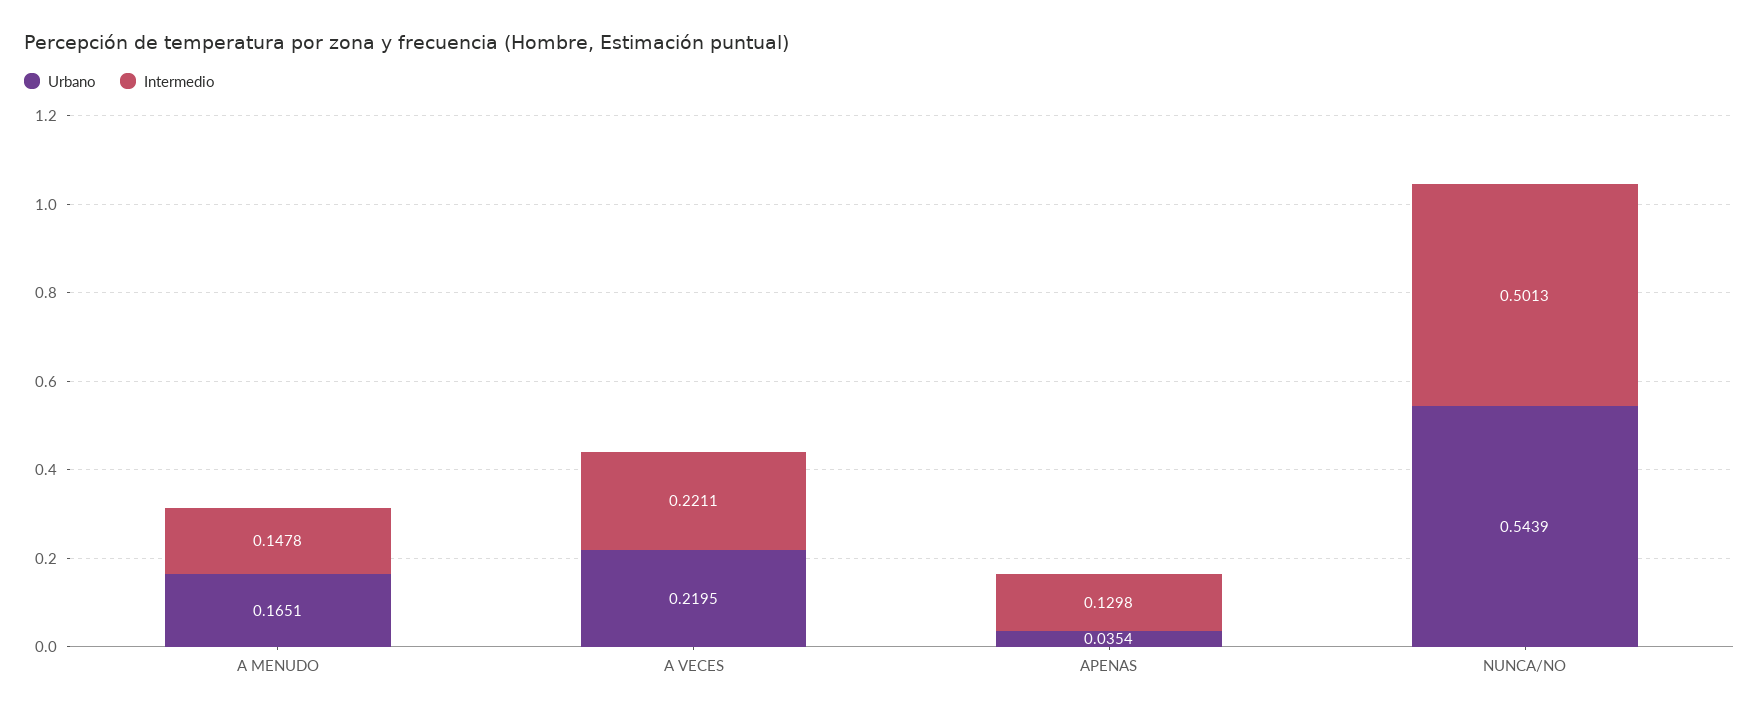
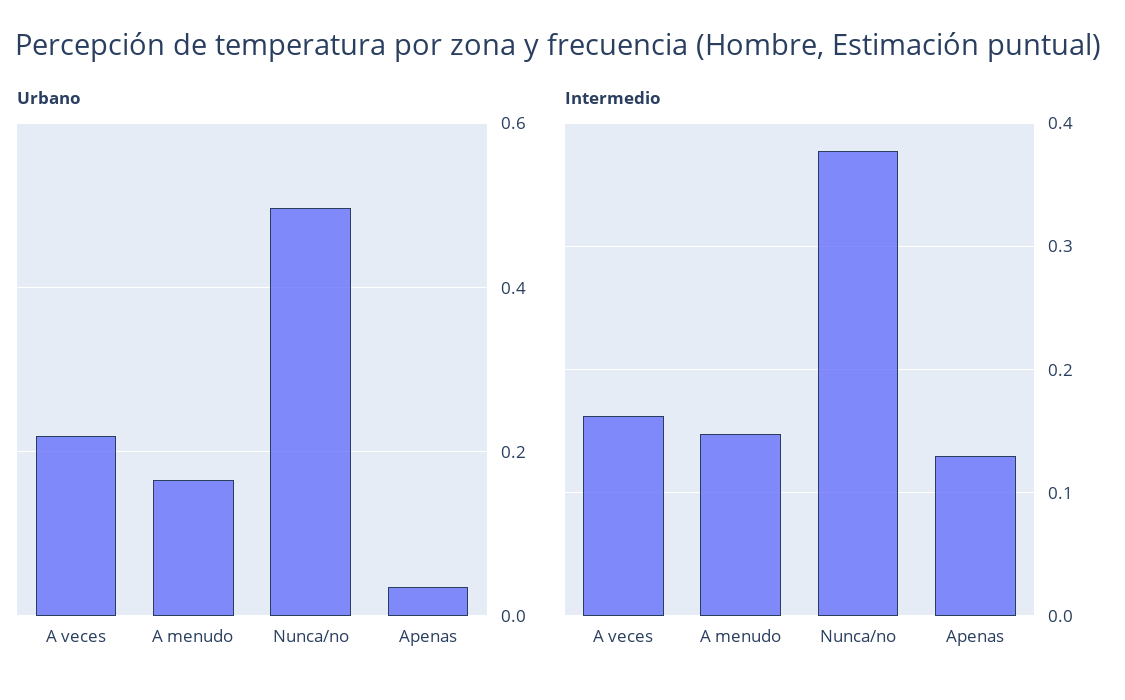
  {
    "Urbano": {
      "A MENUDO": 0.1651,
      "A VECES": 0.2195,
      "APENAS": 0.0354,
-     "NUNCA/NO": 0.5439
+     "NUNCA/NO": 0.5
    },
    "Intermedio": {
      "A MENUDO": 0.1478,
-     "A VECES": 0.2211,
+     "A VECES": 0.16,
      "APENAS": 0.1298,
-     "NUNCA/NO": 0.5013
+     "NUNCA/NO": 0.38
    }
  }

